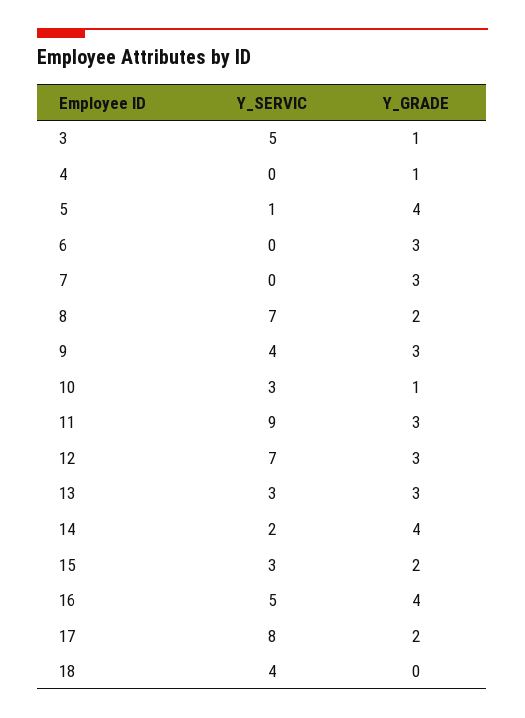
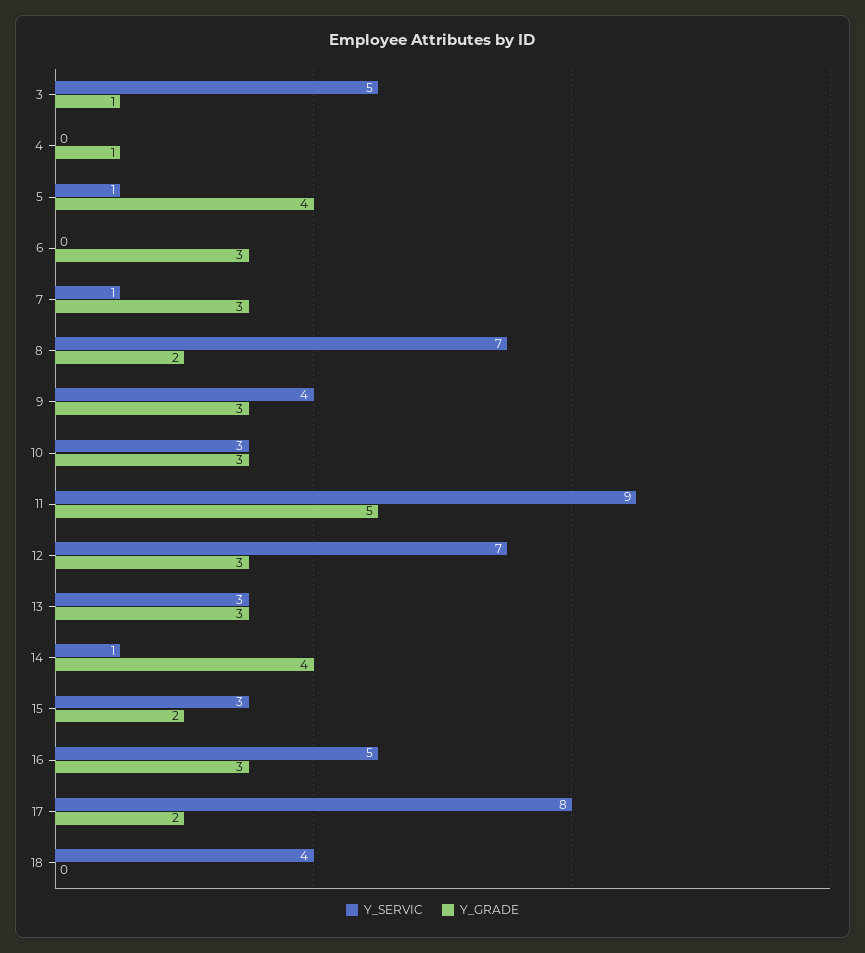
  {
    "Y_SERVIC": {
      "3": 5,
      "4": 0,
      "5": 1,
      "6": 0,
-     "7": 0,
+     "7": 1,
      "8": 7,
      "9": 4,
      "10": 3,
      "11": 9,
      "12": 7,
      "13": 3,
-     "14": 2,
+     "14": 1,
      "15": 3,
      "16": 5,
      "17": 8,
      "18": 4
    },
    "Y_GRADE": {
      "3": 1,
      "4": 1,
      "5": 4,
      "6": 3,
      "7": 3,
      "8": 2,
      "9": 3,
-     "10": 1,
+     "10": 3,
-     "11": 3,
+     "11": 5,
      "12": 3,
      "13": 3,
      "14": 4,
      "15": 2,
-     "16": 4,
+     "16": 3,
      "17": 2,
      "18": 0
    }
  }

